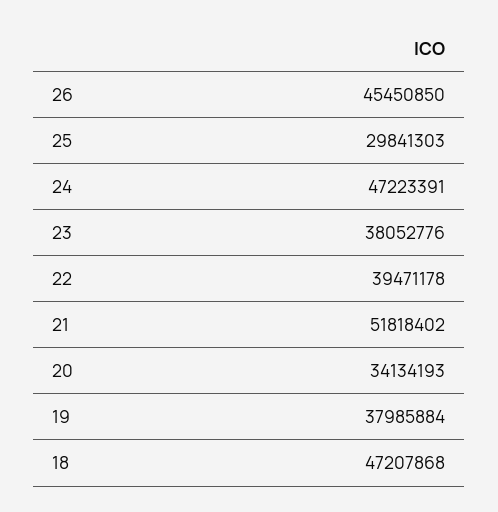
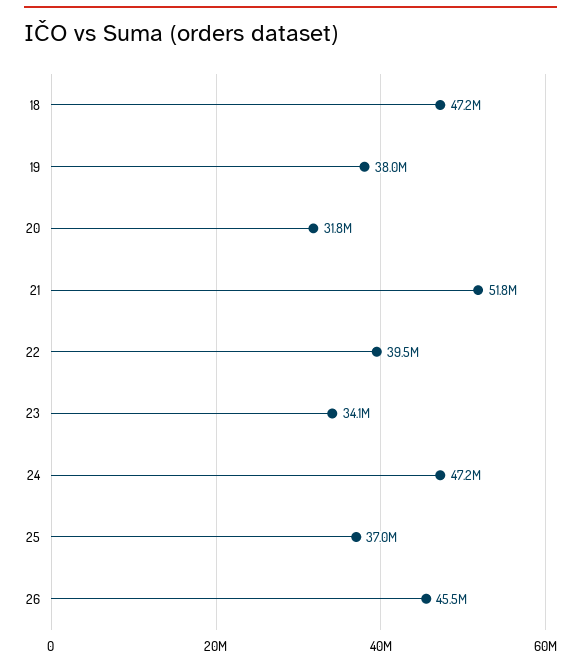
  {
    "26": 45450850,
-   "25": 29841303,
+   "25": 37000000,
    "24": 47223391,
-   "23": 38052776,
+   "23": 34100000,
    "22": 39471178,
    "21": 51818402,
-   "20": 34134193,
+   "20": 31800000,
    "19": 37985884,
    "18": 47207868
  }

